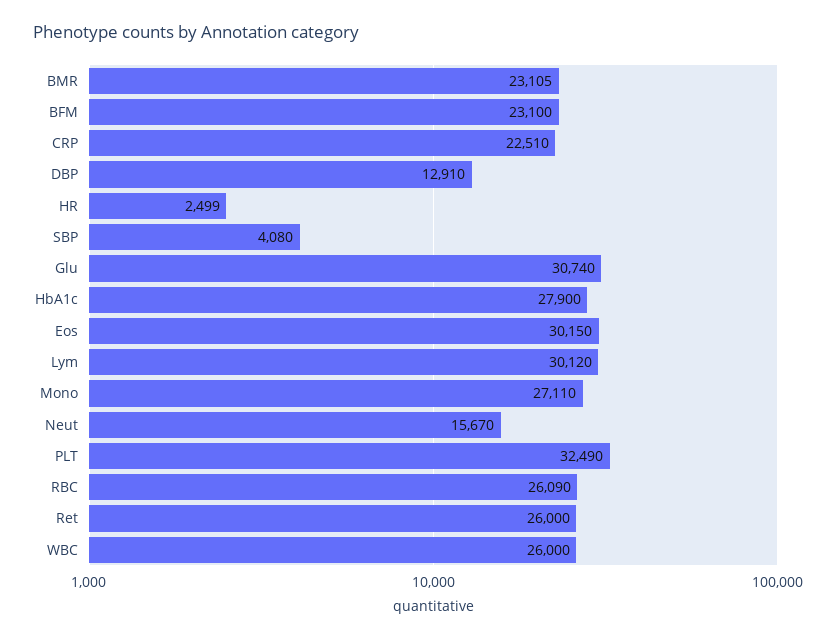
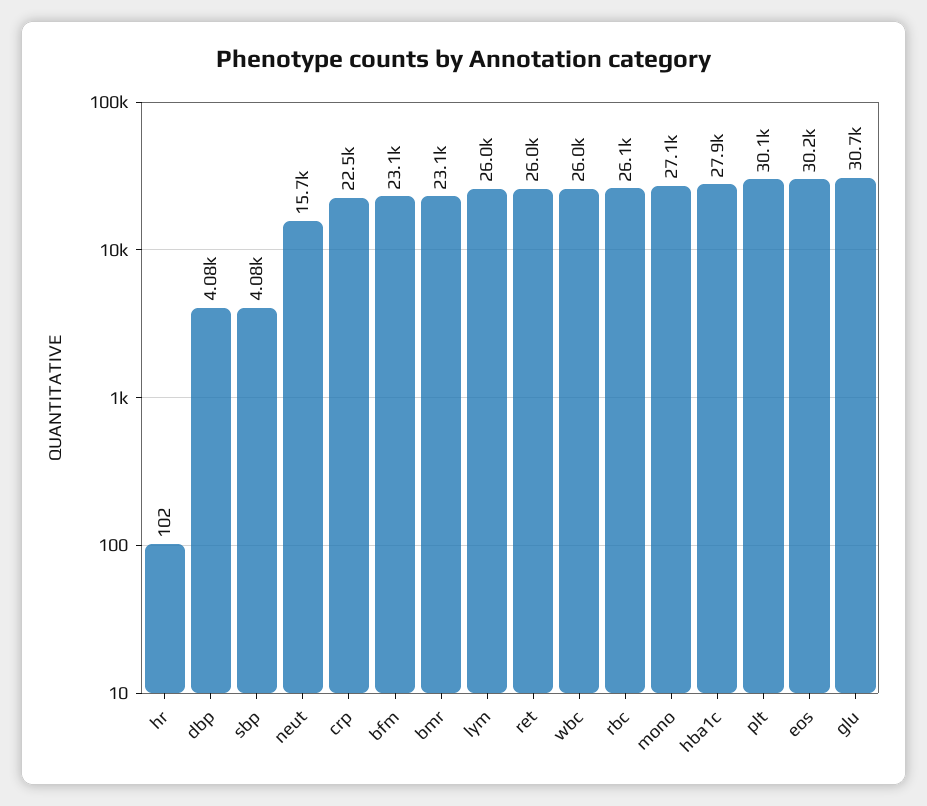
  {
    "BMR": 23105,
    "BFM": 23100,
    "CRP": 22510,
-   "DBP": 12910,
+   "DBP": 4080,
-   "HR": 2499,
+   "HR": 102,
    "SBP": 4080,
    "Glu": 30740,
    "HbA1c": 27900,
    "Eos": 30150,
-   "Lym": 30120,
+   "Lym": 26000,
    "Mono": 27110,
    "Neut": 15670,
-   "PLT": 32490,
+   "PLT": 30100,
    "RBC": 26090,
    "Ret": 26000,
    "WBC": 26000
  }

